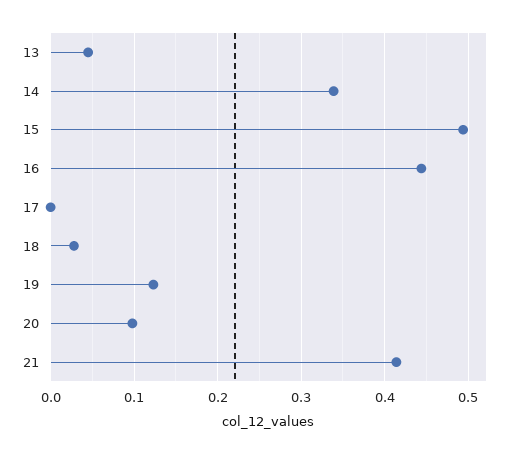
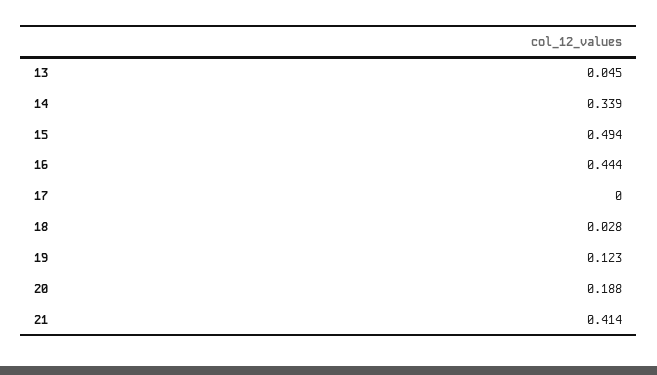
  {
    "13": 0.045,
    "14": 0.339,
    "15": 0.494,
    "16": 0.444,
    "17": 0,
    "18": 0.028,
    "19": 0.123,
-   "20": 0.1,
+   "20": 0.188,
    "21": 0.414
  }

